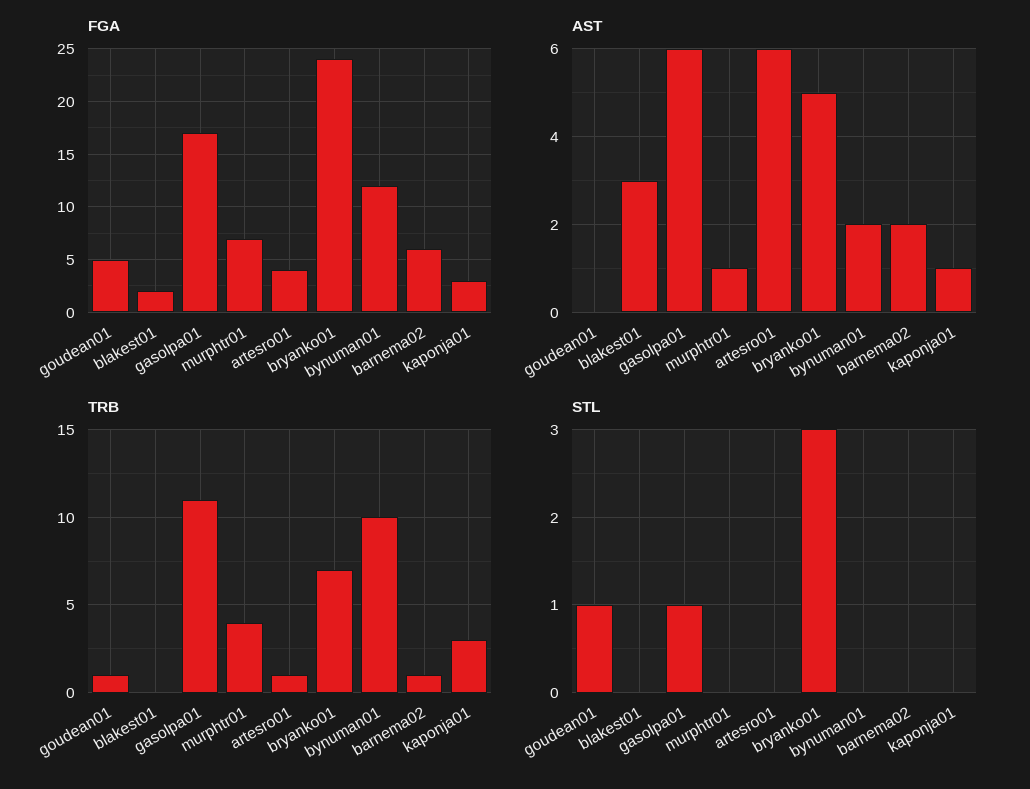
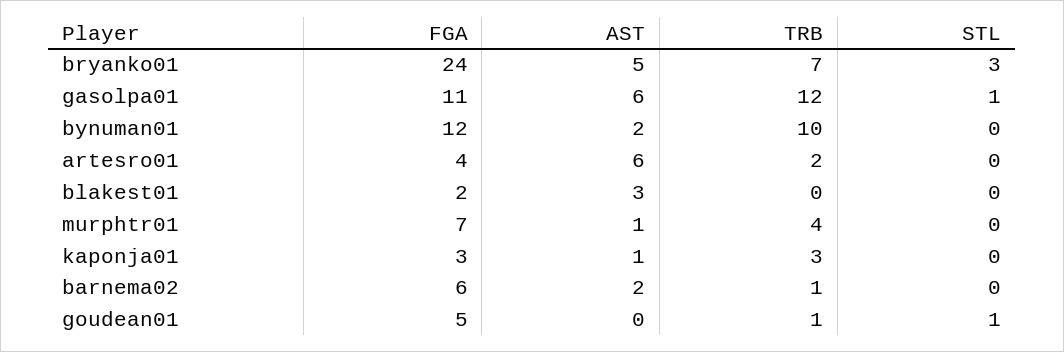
  {
    "FGA": {
      "goudean01": 5,
      "blakest01": 2,
-     "gasolpa01": 17,
+     "gasolpa01": 11,
      "murphtr01": 7,
      "artesro01": 4,
      "bryanko01": 24,
      "bynuman01": 12,
      "barnema02": 6,
      "kaponja01": 3
    },
    "AST": {
      "goudean01": 0,
      "blakest01": 3,
      "gasolpa01": 6,
      "murphtr01": 1,
      "artesro01": 6,
      "bryanko01": 5,
      "bynuman01": 2,
      "barnema02": 2,
      "kaponja01": 1
    },
    "TRB": {
      "goudean01": 1,
      "blakest01": 0,
-     "gasolpa01": 11,
+     "gasolpa01": 12,
      "murphtr01": 4,
-     "artesro01": 1,
+     "artesro01": 2,
      "bryanko01": 7,
      "bynuman01": 10,
      "barnema02": 1,
      "kaponja01": 3
    },
    "STL": {
      "goudean01": 1,
      "blakest01": 0,
      "gasolpa01": 1,
      "murphtr01": 0,
      "artesro01": 0,
      "bryanko01": 3,
      "bynuman01": 0,
      "barnema02": 0,
      "kaponja01": 0
    }
  }

